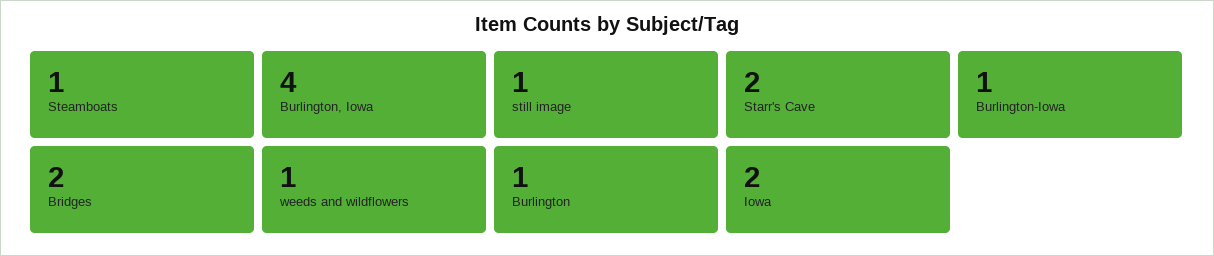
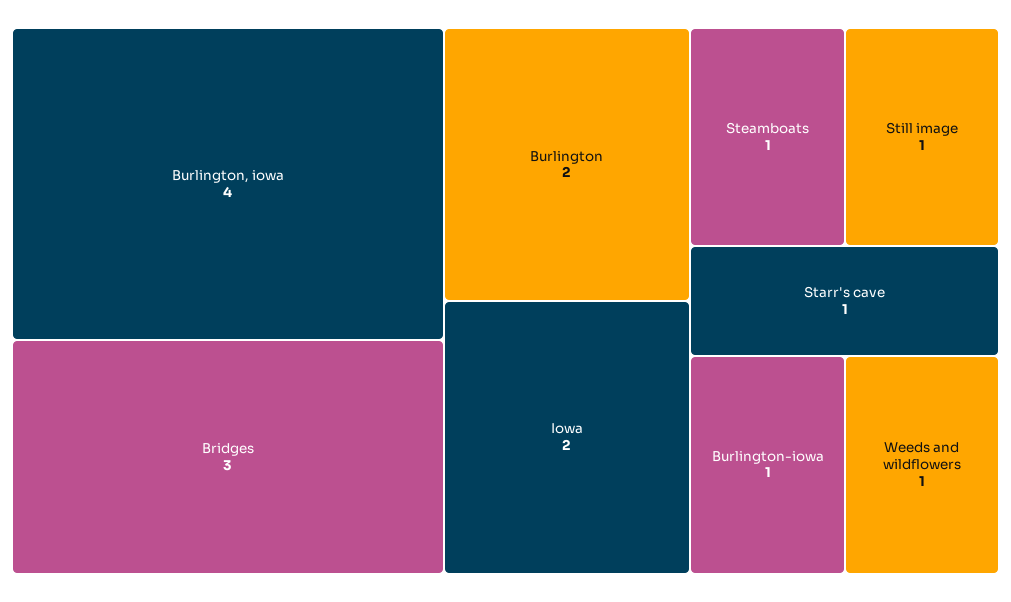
  {
    "Steamboats": 1,
    "Burlington, Iowa": 4,
    "still image": 1,
-   "Starr's Cave": 2,
+   "Starr's Cave": 1,
    "Burlington-Iowa": 1,
-   "Bridges": 2,
+   "Bridges": 3,
    "weeds and wildflowers": 1,
-   "Burlington": 1,
+   "Burlington": 2,
    "Iowa": 2
  }

